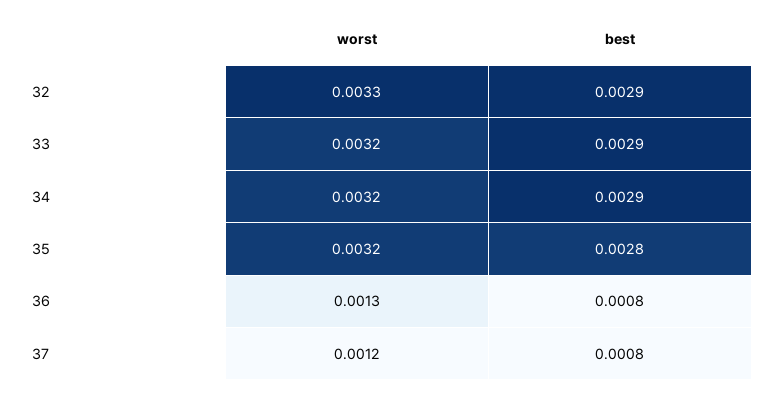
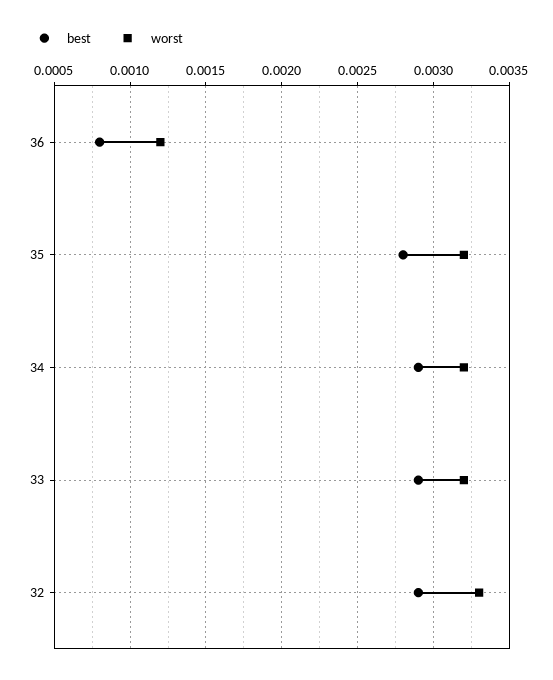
  {
    "worst": {
      "32": 0.0033,
      "33": 0.0032,
      "34": 0.0032,
      "35": 0.0032,
-     "36": 0.0013,
+     "36": 0.0012
-     "37": 0.0012
    },
    "best": {
      "32": 0.0029,
      "33": 0.0029,
      "34": 0.0029,
      "35": 0.0028,
-     "36": 0.0008,
+     "36": 0.0008
-     "37": 0.0008
    }
  }

